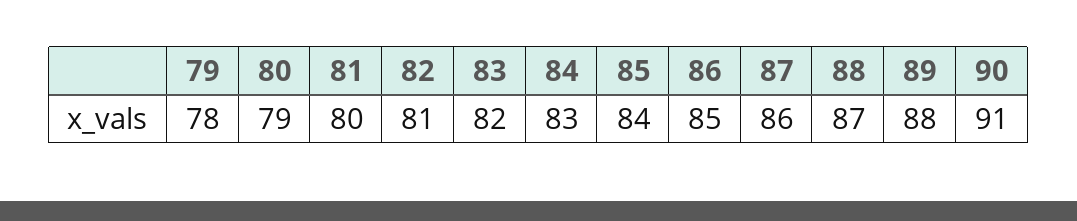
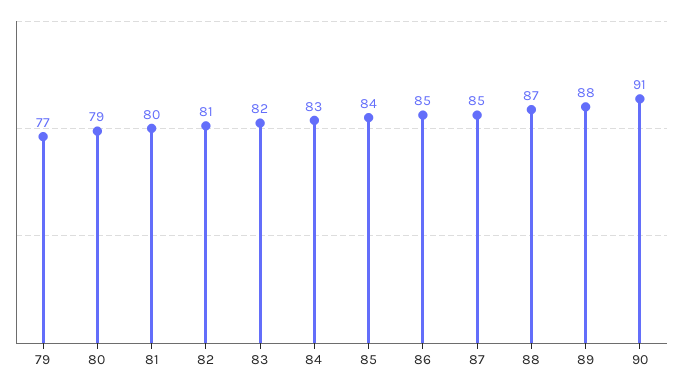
  {
-   "79": 78,
+   "79": 77,
    "80": 79,
    "81": 80,
    "82": 81,
    "83": 82,
    "84": 83,
    "85": 84,
    "86": 85,
-   "87": 86,
+   "87": 85,
    "88": 87,
    "89": 88,
    "90": 91
  }

